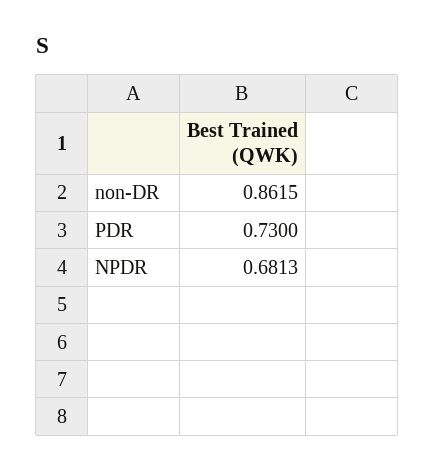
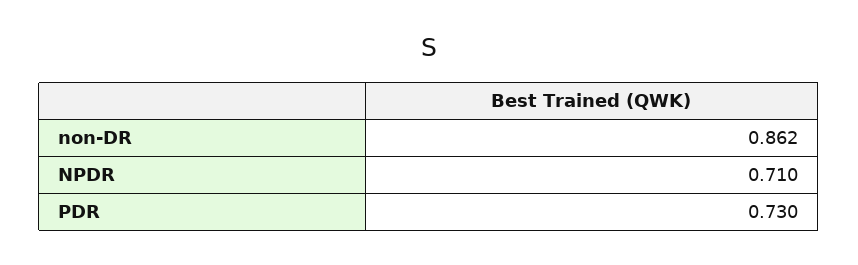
  {
    "non-DR": 0.8615,
    "PDR": 0.73,
-   "NPDR": 0.6813
+   "NPDR": 0.71
  }

